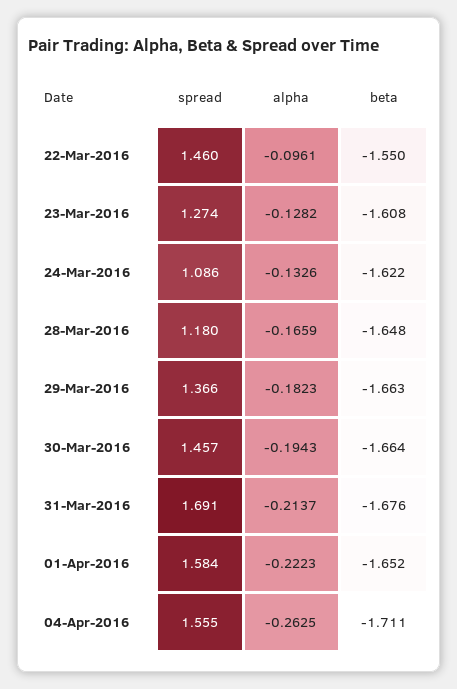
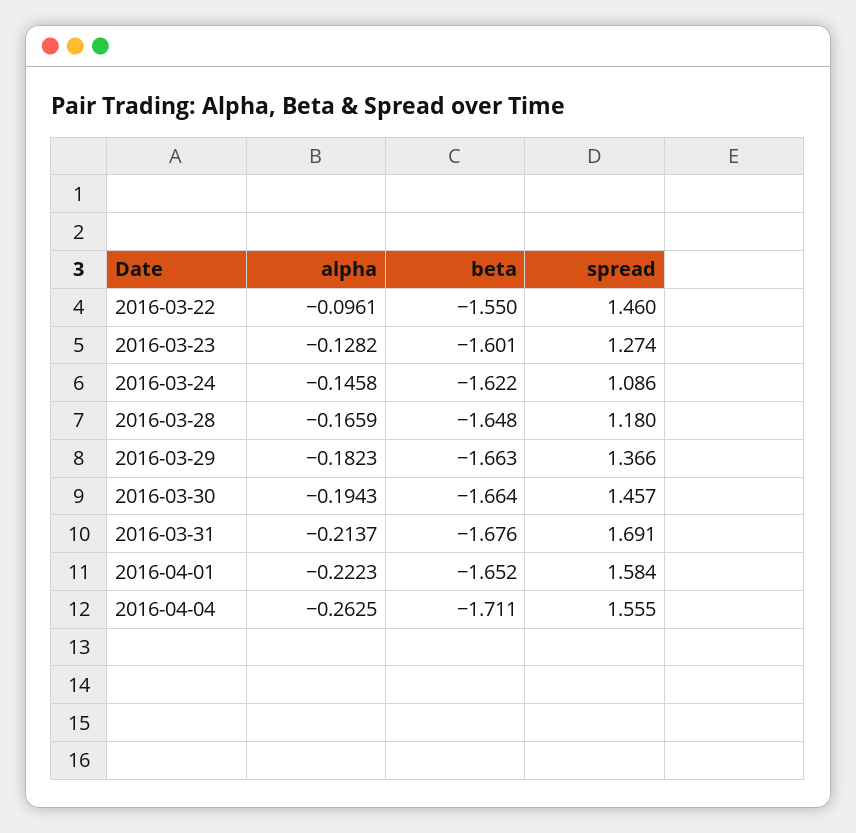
  {
    "spread": {
      "22-Mar-2016": 1.46,
      "23-Mar-2016": 1.274,
      "24-Mar-2016": 1.086,
      "28-Mar-2016": 1.18,
      "29-Mar-2016": 1.366,
      "30-Mar-2016": 1.457,
      "31-Mar-2016": 1.691,
      "01-Apr-2016": 1.584,
      "04-Apr-2016": 1.555
    },
    "alpha": {
      "22-Mar-2016": -0.0961,
      "23-Mar-2016": -0.1282,
-     "24-Mar-2016": -0.1326,
+     "24-Mar-2016": -0.1458,
      "28-Mar-2016": -0.1659,
      "29-Mar-2016": -0.1823,
      "30-Mar-2016": -0.1943,
      "31-Mar-2016": -0.2137,
      "01-Apr-2016": -0.2223,
      "04-Apr-2016": -0.2625
    },
    "beta": {
      "22-Mar-2016": -1.55,
-     "23-Mar-2016": -1.608,
+     "23-Mar-2016": -1.601,
      "24-Mar-2016": -1.622,
      "28-Mar-2016": -1.648,
      "29-Mar-2016": -1.663,
      "30-Mar-2016": -1.664,
      "31-Mar-2016": -1.676,
      "01-Apr-2016": -1.652,
      "04-Apr-2016": -1.711
    }
  }

